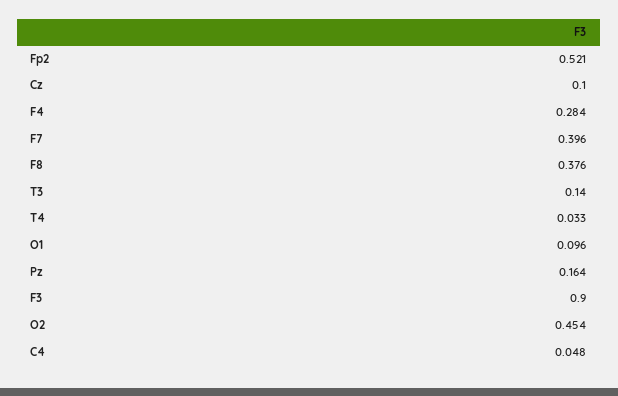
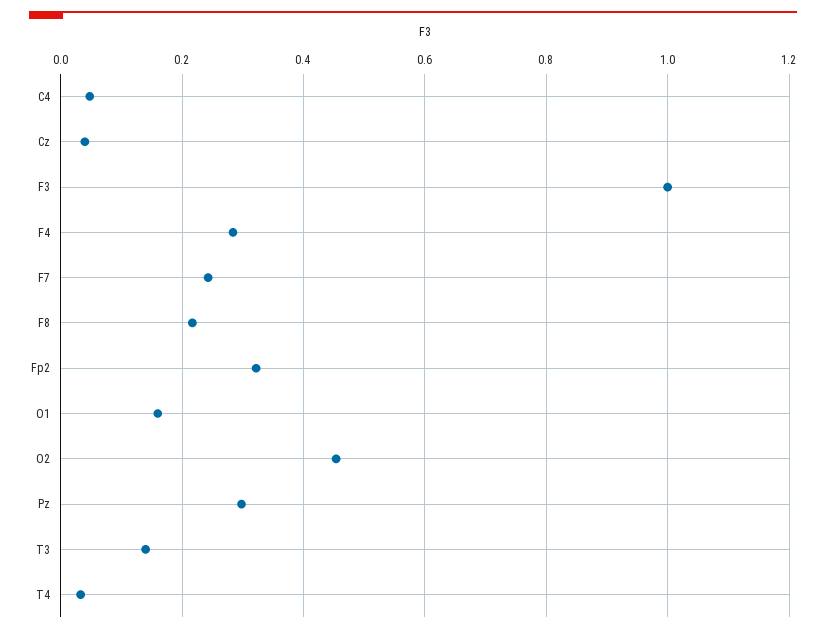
  {
-   "Fp2": 0.521,
+   "Fp2": 0.32,
-   "Cz": 0.1,
+   "Cz": 0.04,
    "F4": 0.284,
-   "F7": 0.396,
+   "F7": 0.24,
-   "F8": 0.376,
+   "F8": 0.22,
    "T3": 0.14,
    "T4": 0.033,
-   "O1": 0.096,
+   "O1": 0.16,
-   "Pz": 0.164,
+   "Pz": 0.3,
-   "F3": 0.9,
+   "F3": 1,
    "O2": 0.454,
    "C4": 0.048
  }

